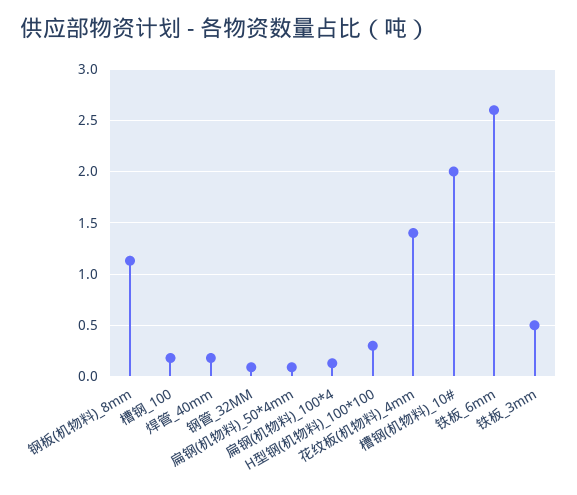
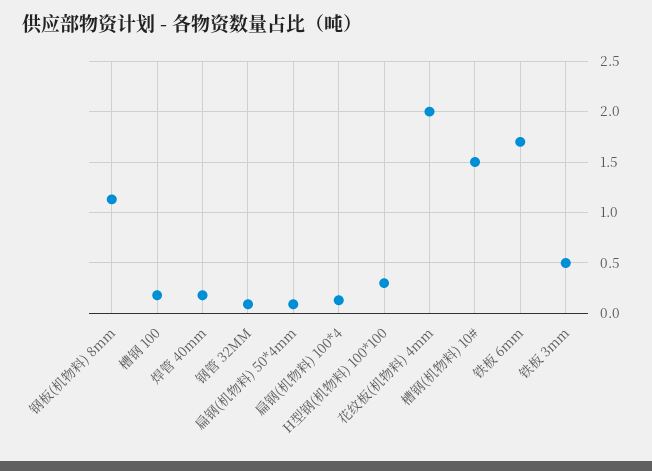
  {
    "钢板(机物料)_8mm": 1.1,
    "槽钢_100": 0.2,
    "焊管_40mm": 0.2,
    "钢管_32MM": 0.1,
    "扁钢(机物料)_50*4mm": 0.1,
    "扁钢(机物料)_100*4": 0.1,
    "H型钢(机物料)_100*100": 0.3,
-   "花纹板(机物料)_4mm": 1.4,
+   "花纹板(机物料)_4mm": 2,
-   "槽钢(机物料)_10#": 2,
+   "槽钢(机物料)_10#": 1.5,
-   "铁板_6mm": 2.6,
+   "铁板_6mm": 1.7,
    "铁板_3mm": 0.5
  }

